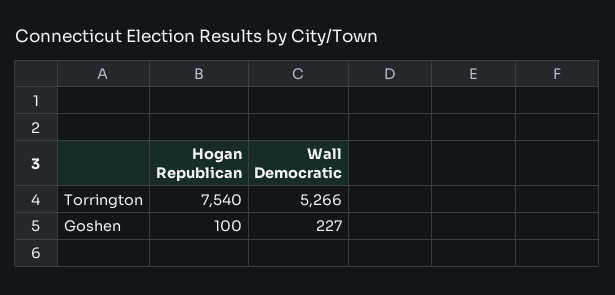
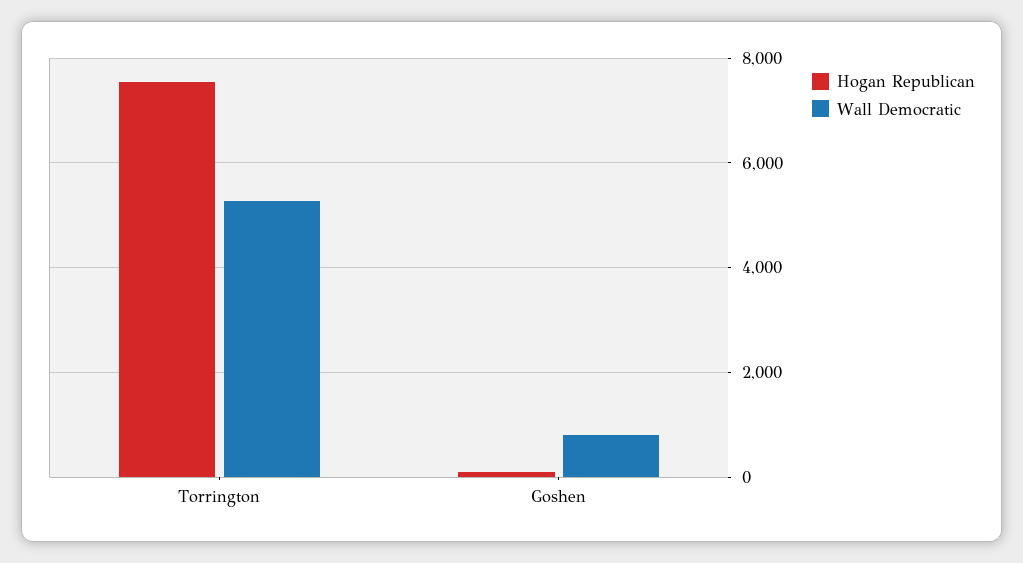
  {
    "Hogan Republican": {
      "Torrington": 7540,
      "Goshen": 100
    },
    "Wall Democratic": {
      "Torrington": 5266,
-     "Goshen": 227
+     "Goshen": 800
    }
  }

